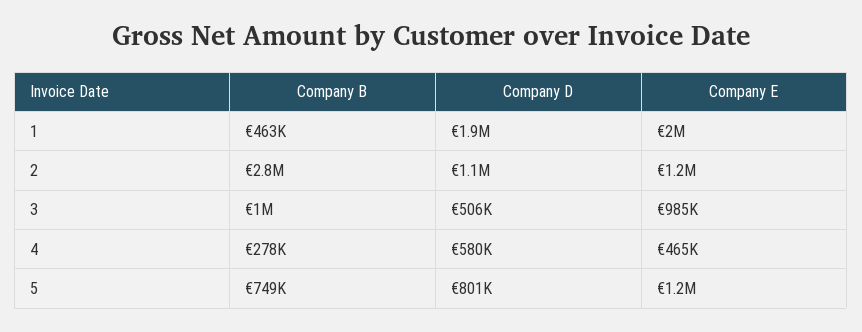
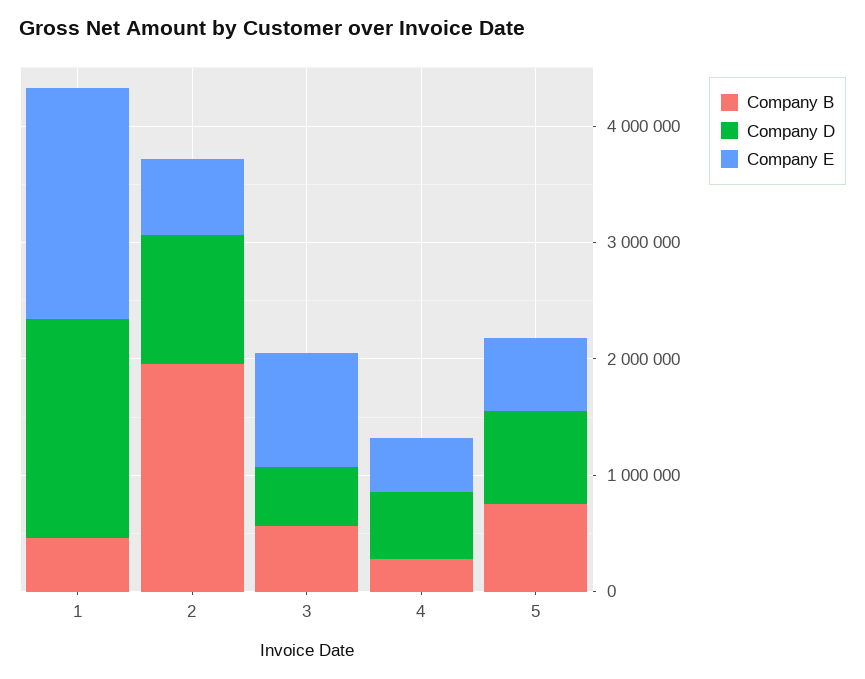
  {
    "Company B": {
      "1": 463000,
-     "2": 2800000,
+     "2": 2000000,
-     "3": 1000000,
+     "3": 600000,
      "4": 278000,
      "5": 749000
    },
    "Company D": {
      "1": 1900000,
      "2": 1100000,
      "3": 506000,
      "4": 580000,
      "5": 801000
    },
    "Company E": {
      "1": 2000000,
-     "2": 1200000,
+     "2": 600000,
      "3": 985000,
      "4": 465000,
-     "5": 1200000
+     "5": 600000
    }
  }

